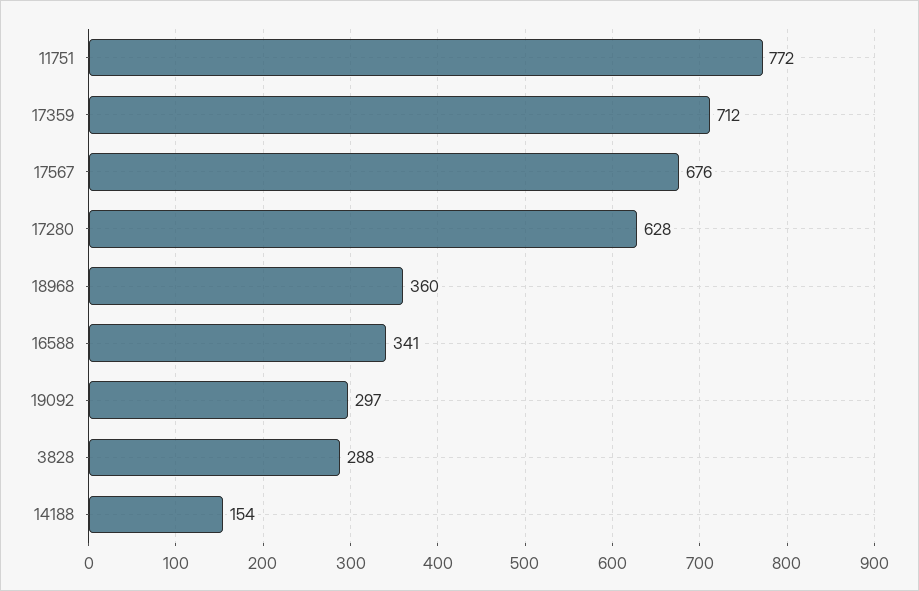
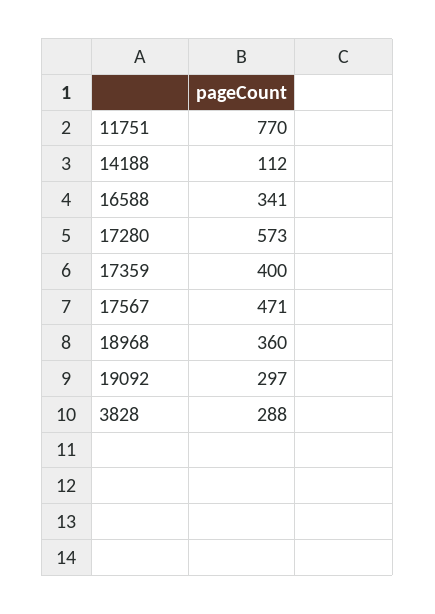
  {
-   "11751": 772,
+   "11751": 770,
-   "17359": 712,
+   "17359": 400,
-   "17567": 676,
+   "17567": 471,
-   "17280": 628,
+   "17280": 573,
    "18968": 360,
    "16588": 341,
    "19092": 297,
    "3828": 288,
-   "14188": 154
+   "14188": 112
  }

